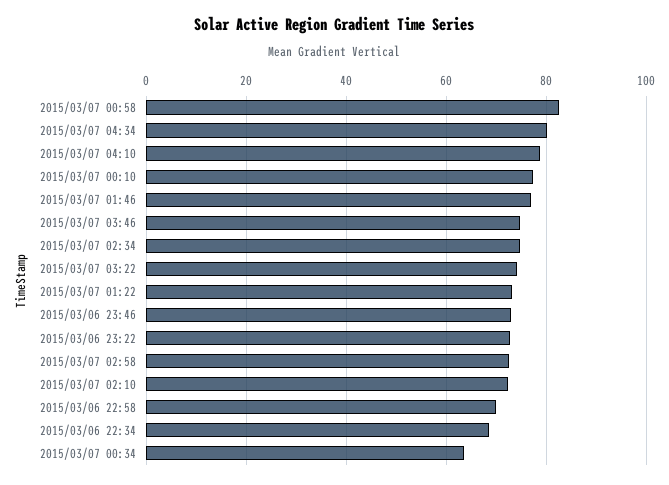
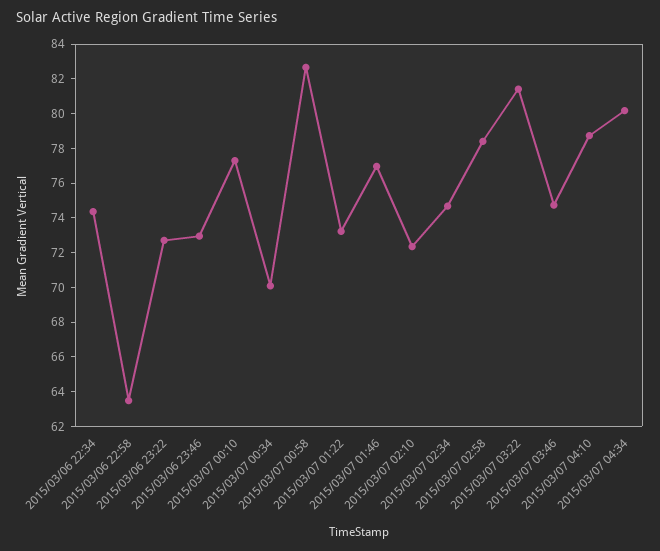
  {
    "2015/03/07 00:58": 82.5,
    "2015/03/07 04:34": 80,
    "2015/03/07 04:10": 78.5,
    "2015/03/07 00:10": 77.5,
    "2015/03/07 01:46": 77,
    "2015/03/07 03:46": 74.5,
    "2015/03/07 02:34": 74.5,
-   "2015/03/07 03:22": 74,
+   "2015/03/07 03:22": 81.5,
    "2015/03/07 01:22": 73,
    "2015/03/06 23:46": 73,
    "2015/03/06 23:22": 72.5,
-   "2015/03/07 02:58": 72,
+   "2015/03/07 02:58": 78.5,
    "2015/03/07 02:10": 72.5,
-   "2015/03/06 22:58": 70,
+   "2015/03/06 22:58": 63.5,
-   "2015/03/06 22:34": 68,
+   "2015/03/06 22:34": 74.5,
-   "2015/03/07 00:34": 64
+   "2015/03/07 00:34": 70
  }

